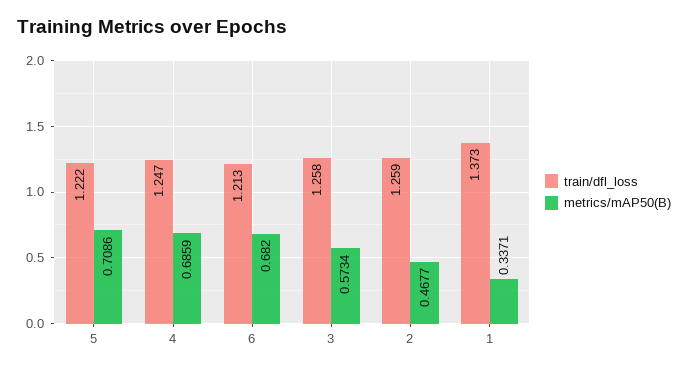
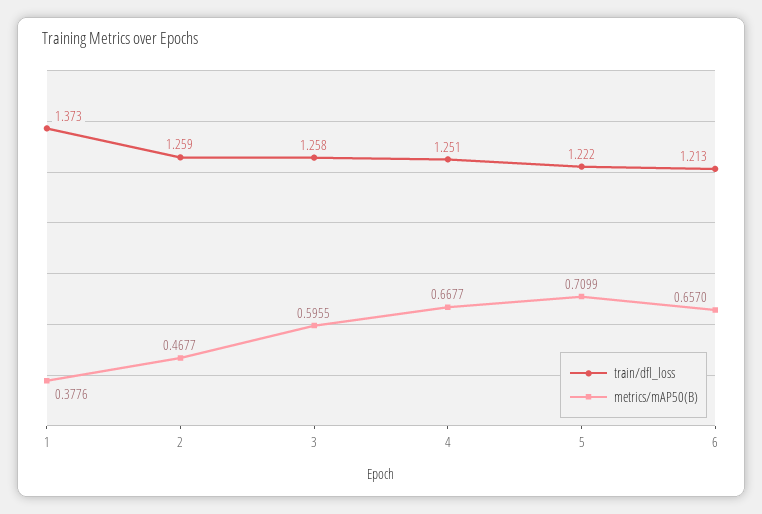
  {
    "train/dfl_loss": {
      "5": 1.222,
-     "4": 1.247,
+     "4": 1.251,
      "6": 1.213,
      "3": 1.258,
      "2": 1.259,
      "1": 1.373
    },
    "metrics/mAP50(B)": {
-     "5": 0.7086,
+     "5": 0.7099,
-     "4": 0.6859,
+     "4": 0.6677,
-     "6": 0.682,
+     "6": 0.657,
-     "3": 0.5734,
+     "3": 0.5955,
      "2": 0.4677,
-     "1": 0.3371
+     "1": 0.3776
    }
  }

